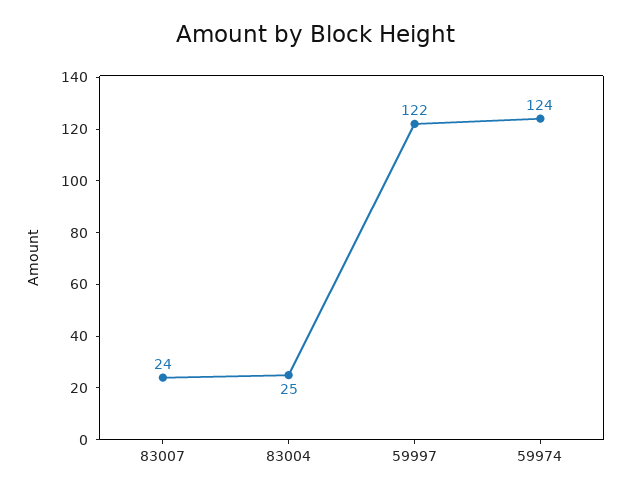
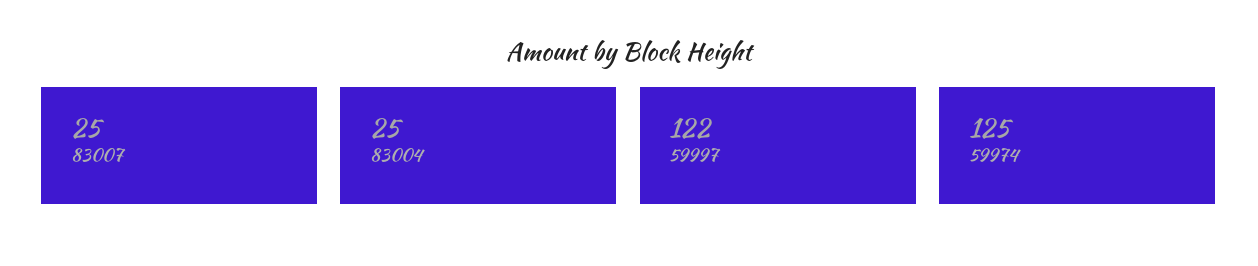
  {
-   "83007": 24,
+   "83007": 25,
    "83004": 25,
    "59997": 122,
-   "59974": 124
+   "59974": 125
  }

